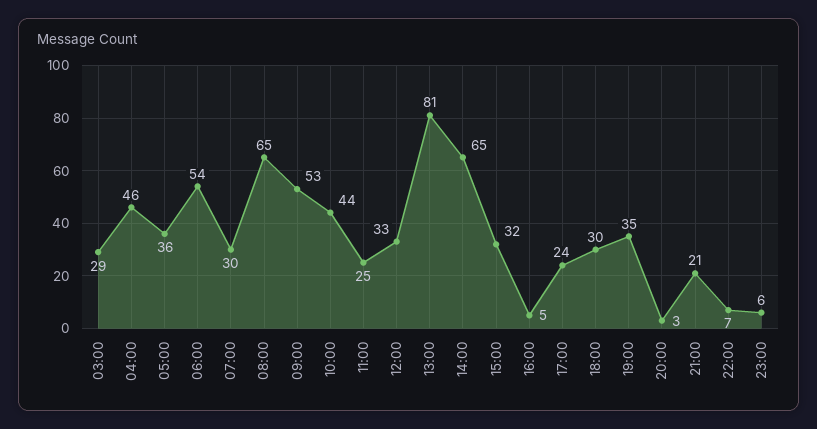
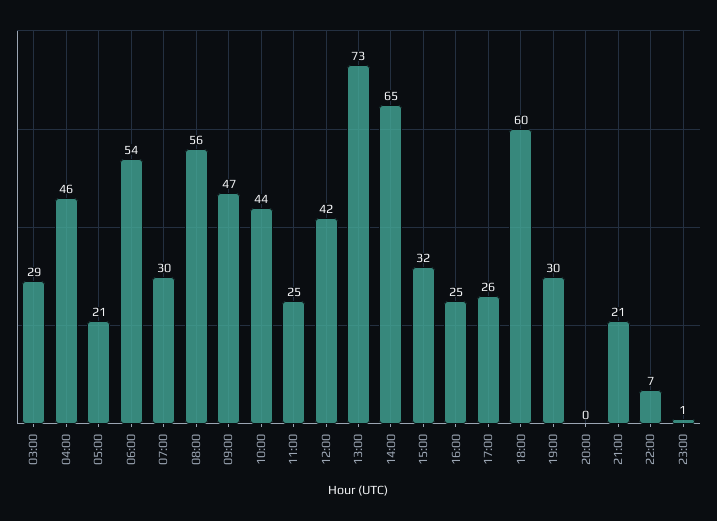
  {
    "03:00": 29,
    "04:00": 46,
-   "05:00": 36,
+   "05:00": 21,
    "06:00": 54,
    "07:00": 30,
-   "08:00": 65,
+   "08:00": 56,
-   "09:00": 53,
+   "09:00": 47,
    "10:00": 44,
    "11:00": 25,
-   "12:00": 33,
+   "12:00": 42,
-   "13:00": 81,
+   "13:00": 73,
    "14:00": 65,
    "15:00": 32,
-   "16:00": 5,
+   "16:00": 25,
-   "17:00": 24,
+   "17:00": 26,
-   "18:00": 30,
+   "18:00": 60,
-   "19:00": 35,
+   "19:00": 30,
-   "20:00": 3,
+   "20:00": 0,
    "21:00": 21,
    "22:00": 7,
-   "23:00": 6
+   "23:00": 1
  }

